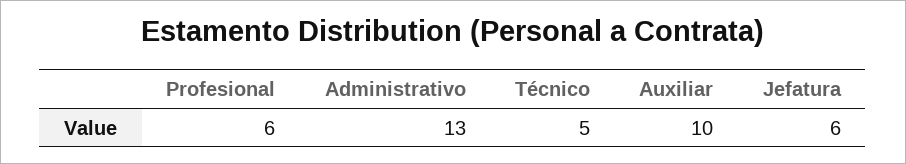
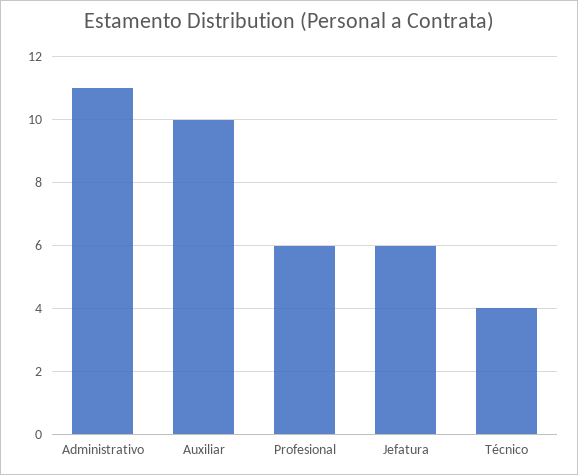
  {
    "Profesional": 6,
-   "Administrativo": 13,
+   "Administrativo": 11,
-   "Técnico": 5,
+   "Técnico": 4,
    "Auxiliar": 10,
    "Jefatura": 6
  }

